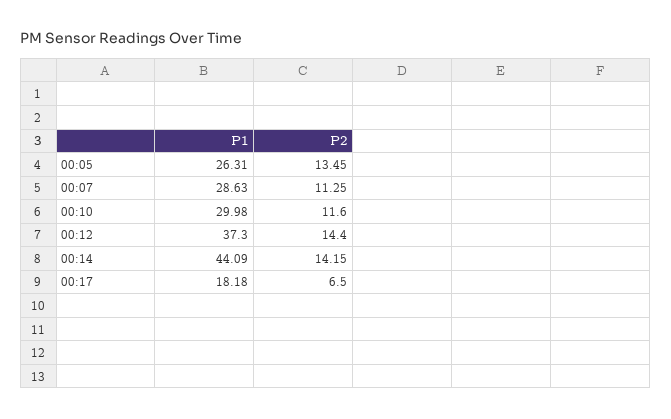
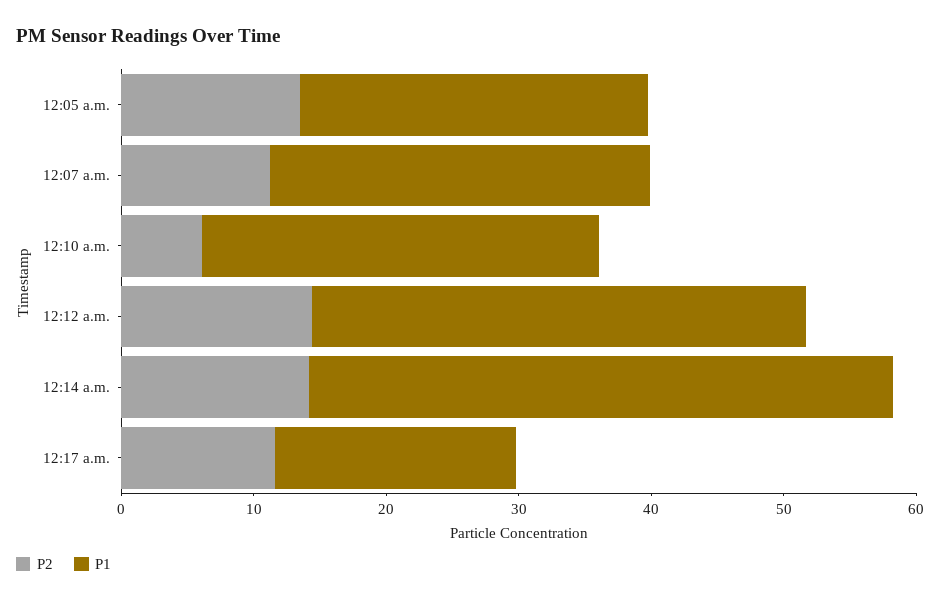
  {
    "P1": {
      "00:05": 26.31,
      "00:07": 28.63,
      "00:10": 29.98,
      "00:12": 37.3,
      "00:14": 44.09,
      "00:17": 18.18
    },
    "P2": {
      "00:05": 13.45,
      "00:07": 11.25,
-     "00:10": 11.6,
+     "00:10": 6,
      "00:12": 14.4,
      "00:14": 14.15,
-     "00:17": 6.5
+     "00:17": 12
    }
  }

